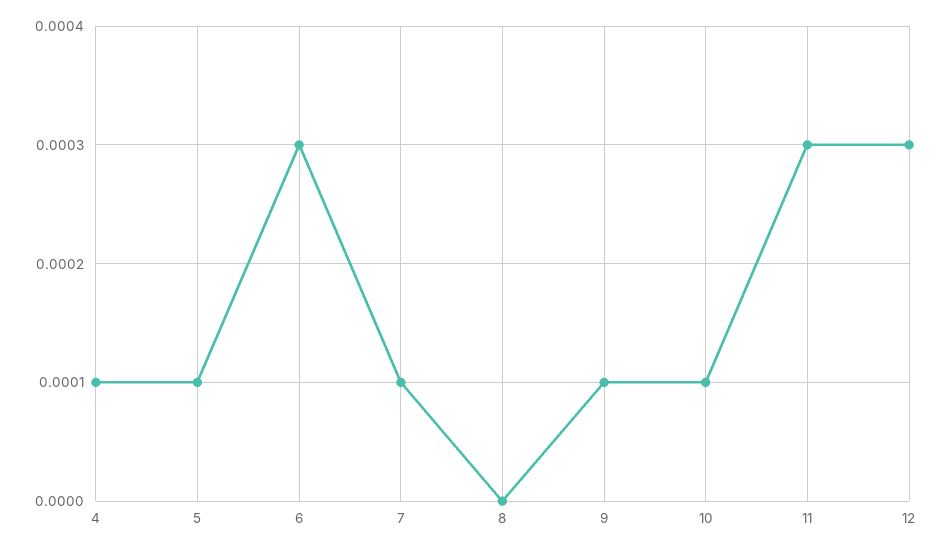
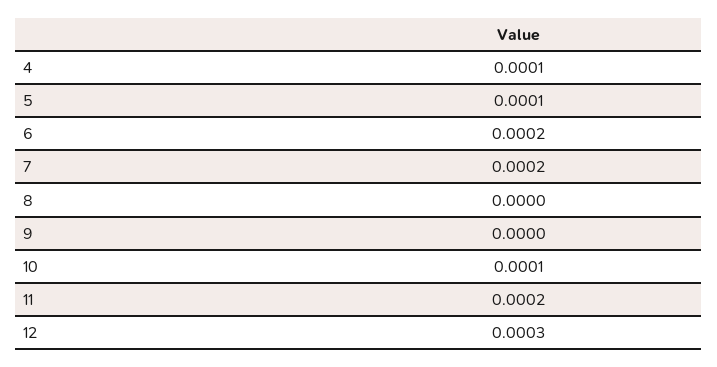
  {
    "4": 0.0001,
    "5": 0.0001,
-   "6": 0.0003,
+   "6": 0.0002,
-   "7": 0.0001,
+   "7": 0.0002,
    "8": 0,
-   "9": 0.0001,
+   "9": 0,
    "10": 0.0001,
-   "11": 0.0003,
+   "11": 0.0002,
    "12": 0.0003
  }

